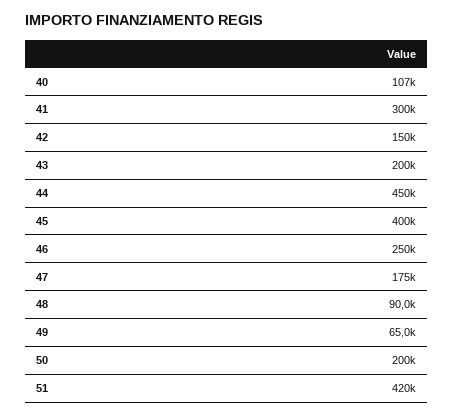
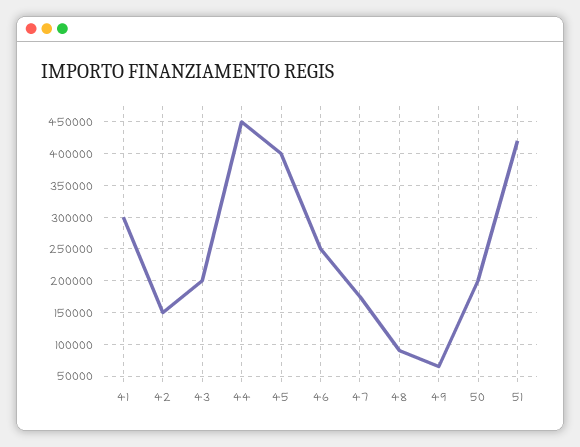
  {
-   "40": 107000,
    "41": 300000,
    "42": 150000,
    "43": 200000,
    "44": 450000,
    "45": 400000,
    "46": 250000,
    "47": 175000,
    "48": 90000,
    "49": 65000,
    "50": 200000,
    "51": 420000
  }

